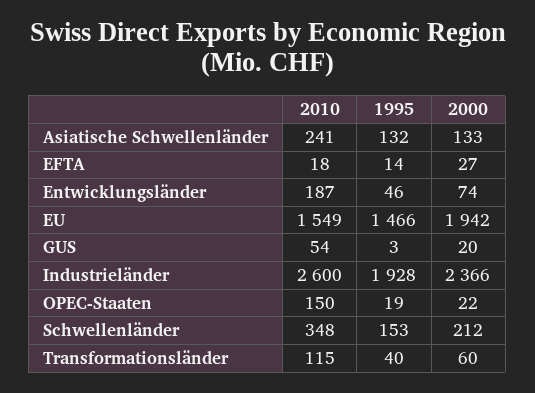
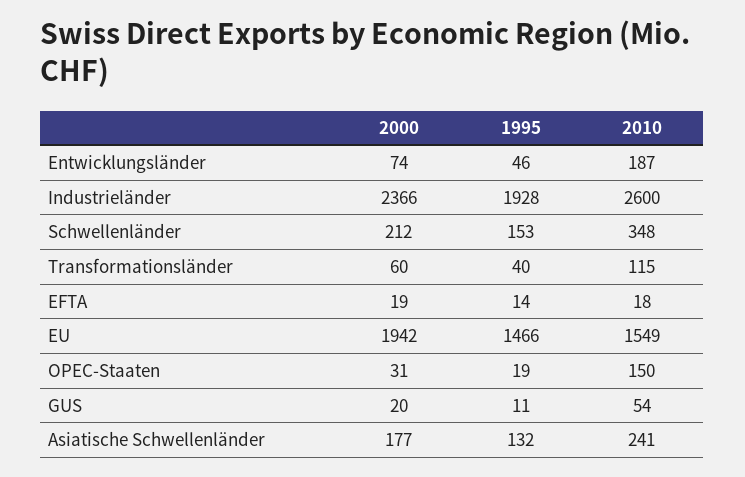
  {
    "2010": {
      "Asiatische Schwellenländer": 241,
      "EFTA": 18,
      "Entwicklungsländer": 187,
      "EU": 1549,
      "GUS": 54,
      "Industrieländer": 2600,
      "OPEC-Staaten": 150,
      "Schwellenländer": 348,
      "Transformationsländer": 115
    },
    "1995": {
      "Asiatische Schwellenländer": 132,
      "EFTA": 14,
      "Entwicklungsländer": 46,
      "EU": 1466,
-     "GUS": 3,
+     "GUS": 11,
      "Industrieländer": 1928,
      "OPEC-Staaten": 19,
      "Schwellenländer": 153,
      "Transformationsländer": 40
    },
    "2000": {
-     "Asiatische Schwellenländer": 133,
+     "Asiatische Schwellenländer": 177,
-     "EFTA": 27,
+     "EFTA": 19,
      "Entwicklungsländer": 74,
      "EU": 1942,
      "GUS": 20,
      "Industrieländer": 2366,
-     "OPEC-Staaten": 22,
+     "OPEC-Staaten": 31,
      "Schwellenländer": 212,
      "Transformationsländer": 60
    }
  }

